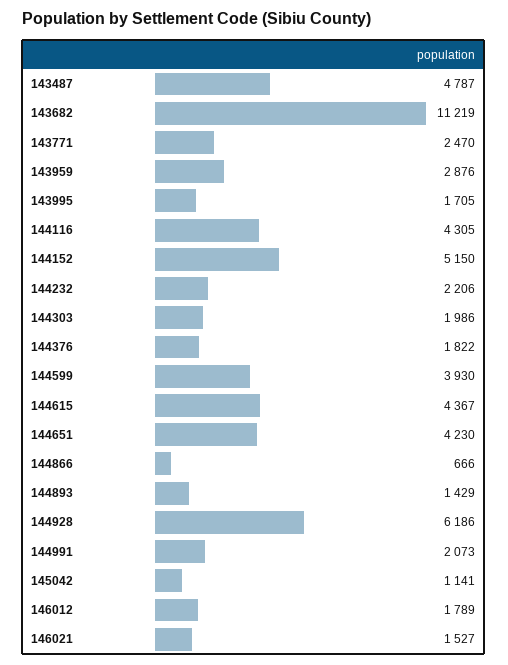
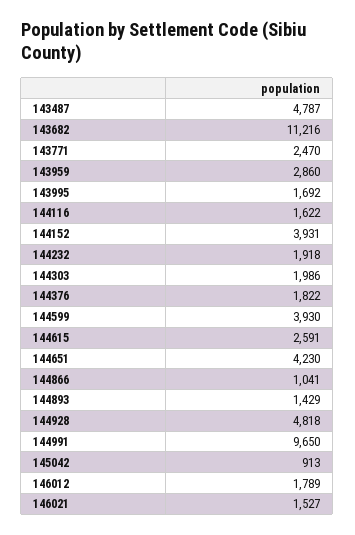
  {
    "143487": 4787,
-   "143682": 11219,
+   "143682": 11216,
    "143771": 2470,
-   "143959": 2876,
+   "143959": 2860,
-   "143995": 1705,
+   "143995": 1692,
-   "144116": 4305,
+   "144116": 1622,
-   "144152": 5150,
+   "144152": 3931,
-   "144232": 2206,
+   "144232": 1918,
    "144303": 1986,
    "144376": 1822,
    "144599": 3930,
-   "144615": 4367,
+   "144615": 2591,
    "144651": 4230,
-   "144866": 666,
+   "144866": 1041,
    "144893": 1429,
-   "144928": 6186,
+   "144928": 4818,
-   "144991": 2073,
+   "144991": 9650,
-   "145042": 1141,
+   "145042": 913,
    "146012": 1789,
    "146021": 1527
  }

